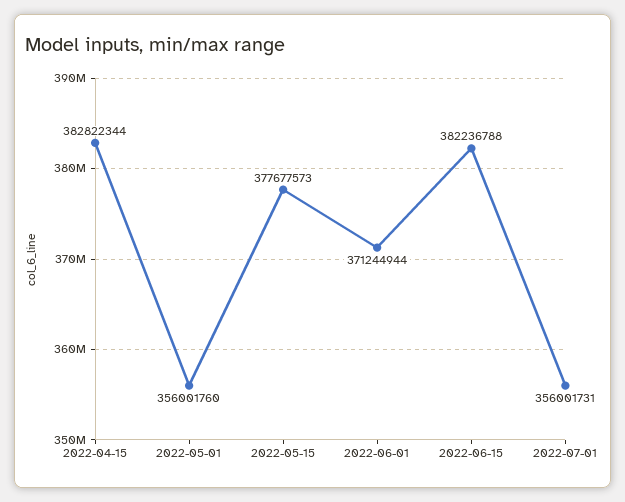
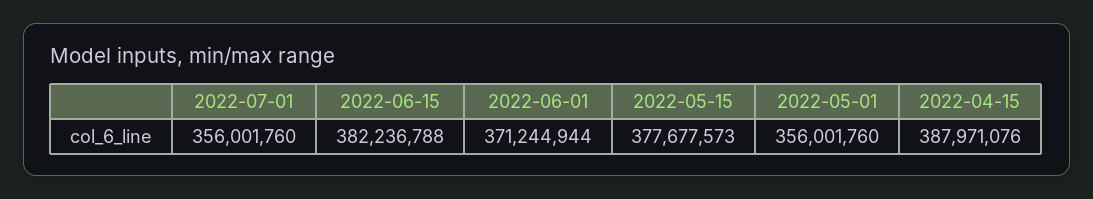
  {
-   "2022-04-15": 382822344,
+   "2022-04-15": 387971076,
    "2022-05-01": 356001760,
    "2022-05-15": 377677573,
    "2022-06-01": 371244944,
    "2022-06-15": 382236788,
-   "2022-07-01": 356001731
+   "2022-07-01": 356001760
  }

